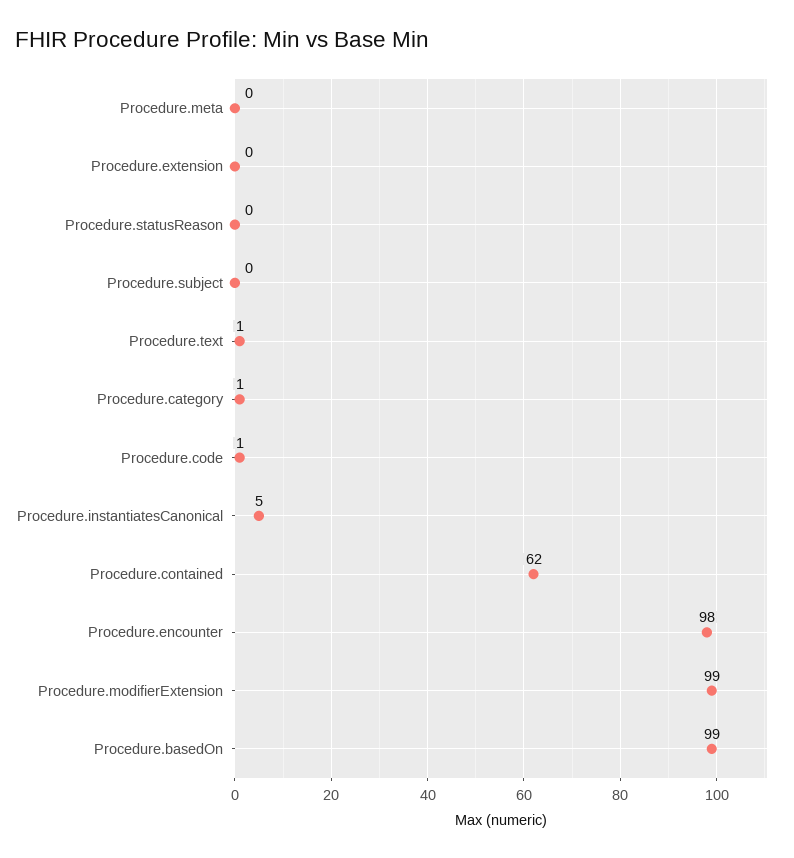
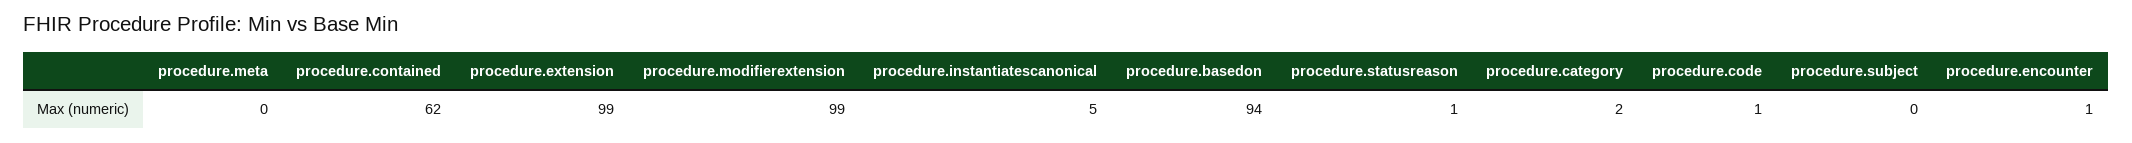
  {
    "Procedure.meta": 0,
-   "Procedure.extension": 0,
+   "Procedure.extension": 99,
-   "Procedure.statusReason": 0,
+   "Procedure.statusReason": 1,
    "Procedure.subject": 0,
-   "Procedure.text": 1,
-   "Procedure.category": 1,
+   "Procedure.category": 2,
    "Procedure.code": 1,
    "Procedure.instantiatesCanonical": 5,
    "Procedure.contained": 62,
-   "Procedure.encounter": 98,
+   "Procedure.encounter": 1,
    "Procedure.modifierExtension": 99,
-   "Procedure.basedOn": 99
+   "Procedure.basedOn": 94
  }

